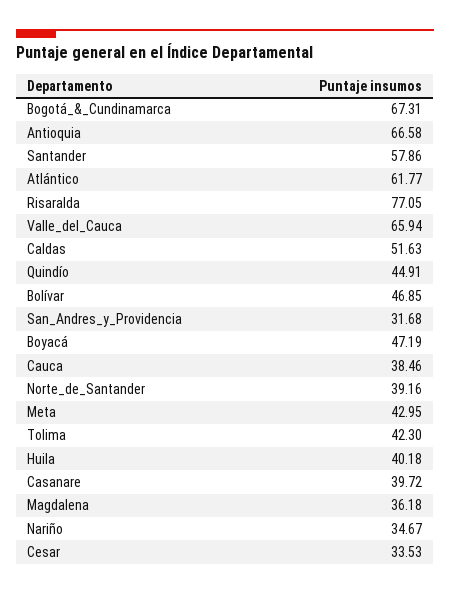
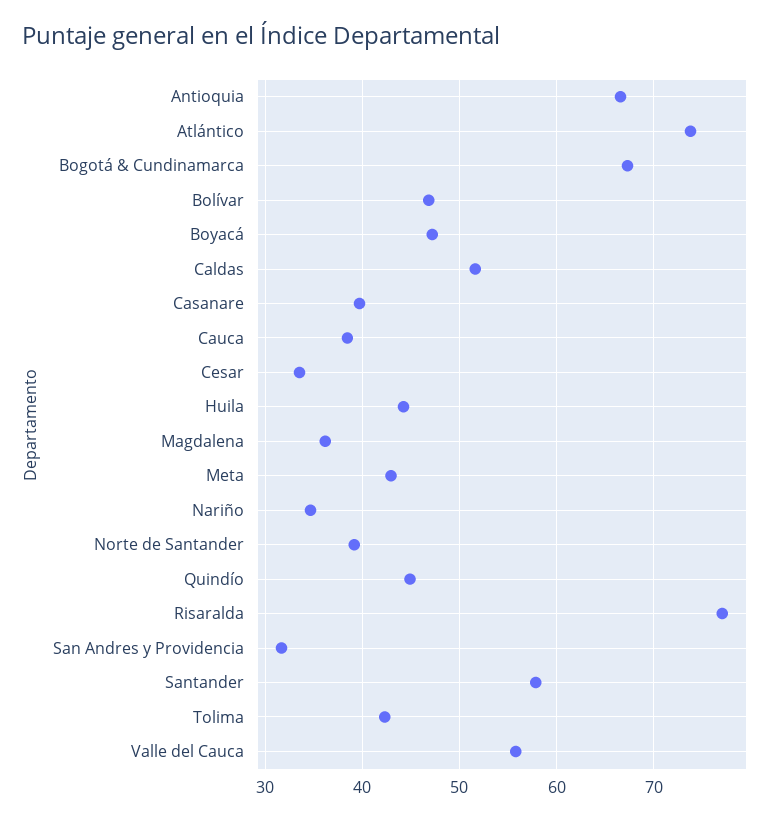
  {
    "Bogotá_&_Cundinamarca": 67.31,
    "Antioquia": 66.58,
    "Santander": 57.86,
-   "Atlántico": 61.77,
+   "Atlántico": 74,
    "Risaralda": 77.05,
-   "Valle_del_Cauca": 65.94,
+   "Valle_del_Cauca": 56,
    "Caldas": 51.63,
    "Quindío": 44.91,
    "Bolívar": 46.85,
    "San_Andres_y_Providencia": 31.68,
    "Boyacá": 47.19,
    "Cauca": 38.46,
    "Norte_de_Santander": 39.16,
    "Meta": 42.95,
    "Tolima": 42.3,
-   "Huila": 40.18,
+   "Huila": 44,
    "Casanare": 39.72,
    "Magdalena": 36.18,
    "Nariño": 34.67,
    "Cesar": 33.53
  }

